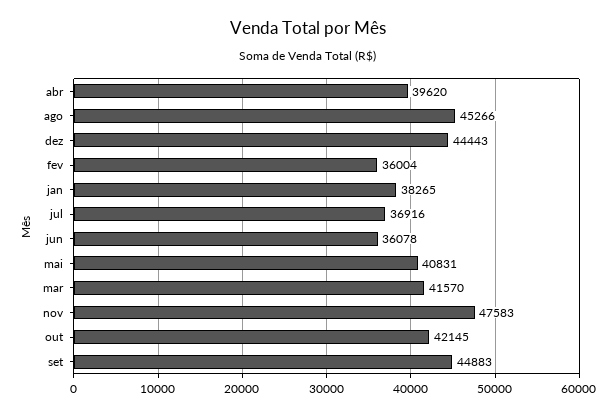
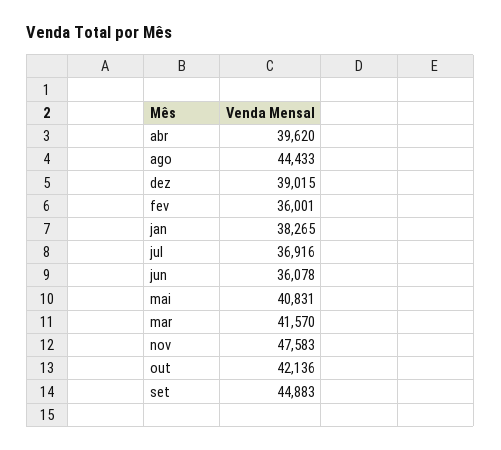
  {
    "abr": 39620,
-   "ago": 45266,
+   "ago": 44433,
-   "dez": 44443,
+   "dez": 39015,
-   "fev": 36004,
+   "fev": 36001,
    "jan": 38265,
    "jul": 36916,
    "jun": 36078,
    "mai": 40831,
    "mar": 41570,
    "nov": 47583,
-   "out": 42145,
+   "out": 42136,
    "set": 44883
  }

